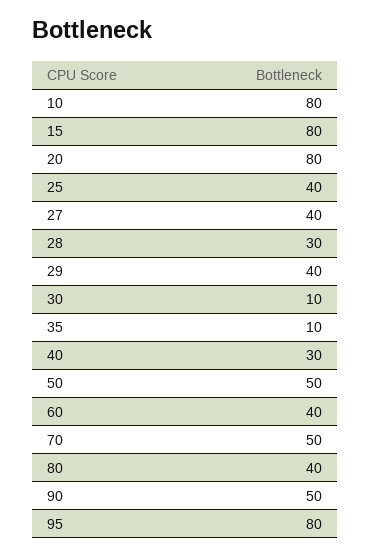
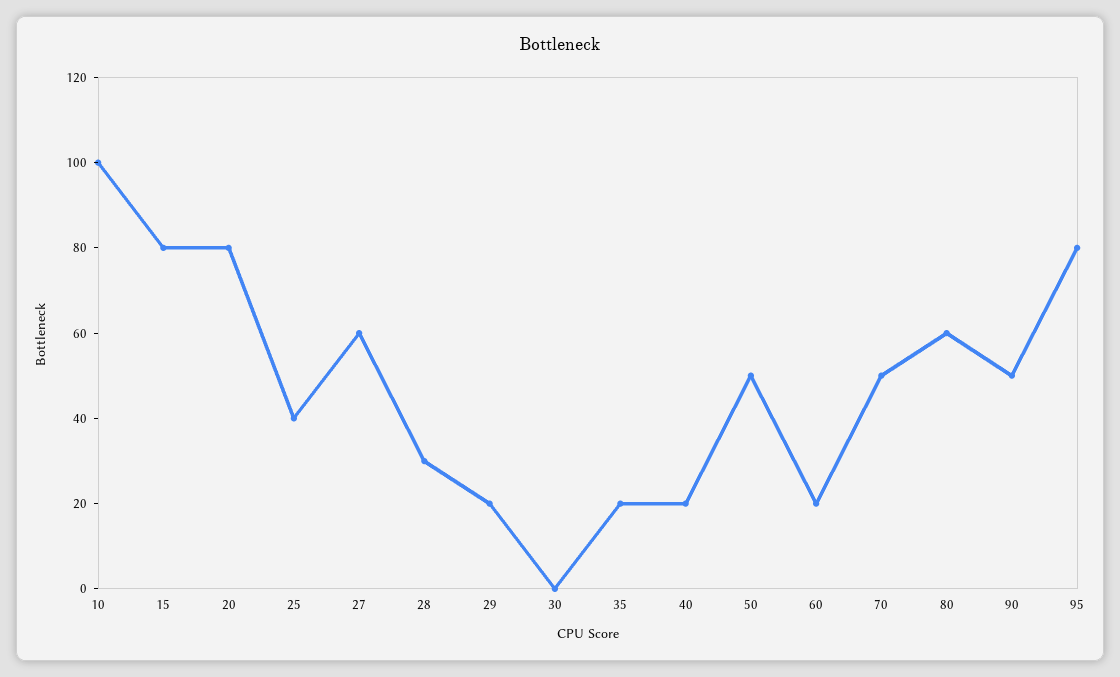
  {
-   "10": 80,
+   "10": 100,
    "15": 80,
    "20": 80,
    "25": 40,
-   "27": 40,
+   "27": 60,
    "28": 30,
-   "29": 40,
+   "29": 20,
-   "30": 10,
+   "30": 0,
-   "35": 10,
+   "35": 20,
-   "40": 30,
+   "40": 20,
    "50": 50,
-   "60": 40,
+   "60": 20,
    "70": 50,
-   "80": 40,
+   "80": 60,
    "90": 50,
    "95": 80
  }

